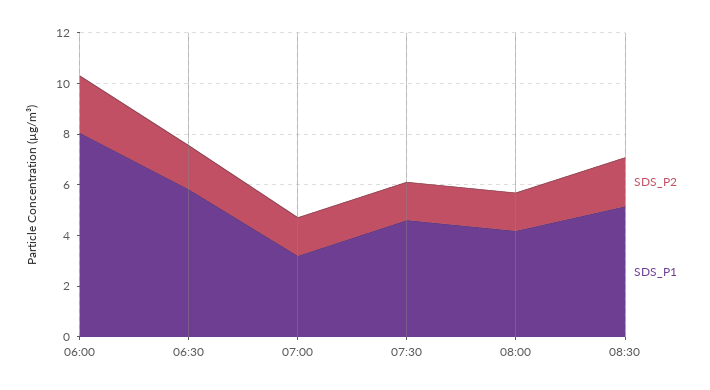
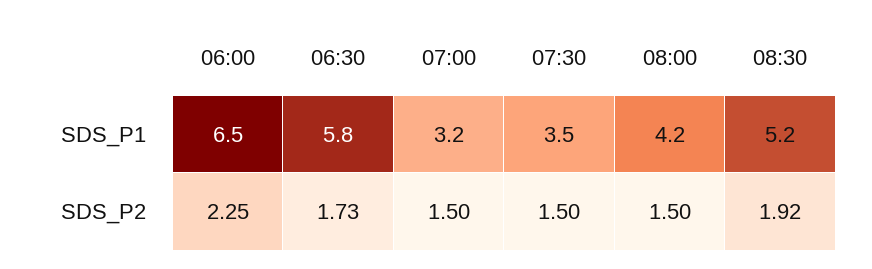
  {
    "SDS_P2": {
      "06:00": 2.25,
      "06:30": 1.73,
      "07:00": 1.5,
      "07:30": 1.5,
      "08:00": 1.5,
      "08:30": 1.92
    },
    "SDS_P1": {
-     "06:00": 8,
+     "06:00": 6.5,
      "06:30": 5.8,
      "07:00": 3.2,
-     "07:30": 4.5,
+     "07:30": 3.5,
      "08:00": 4.2,
      "08:30": 5.2
    }
  }

